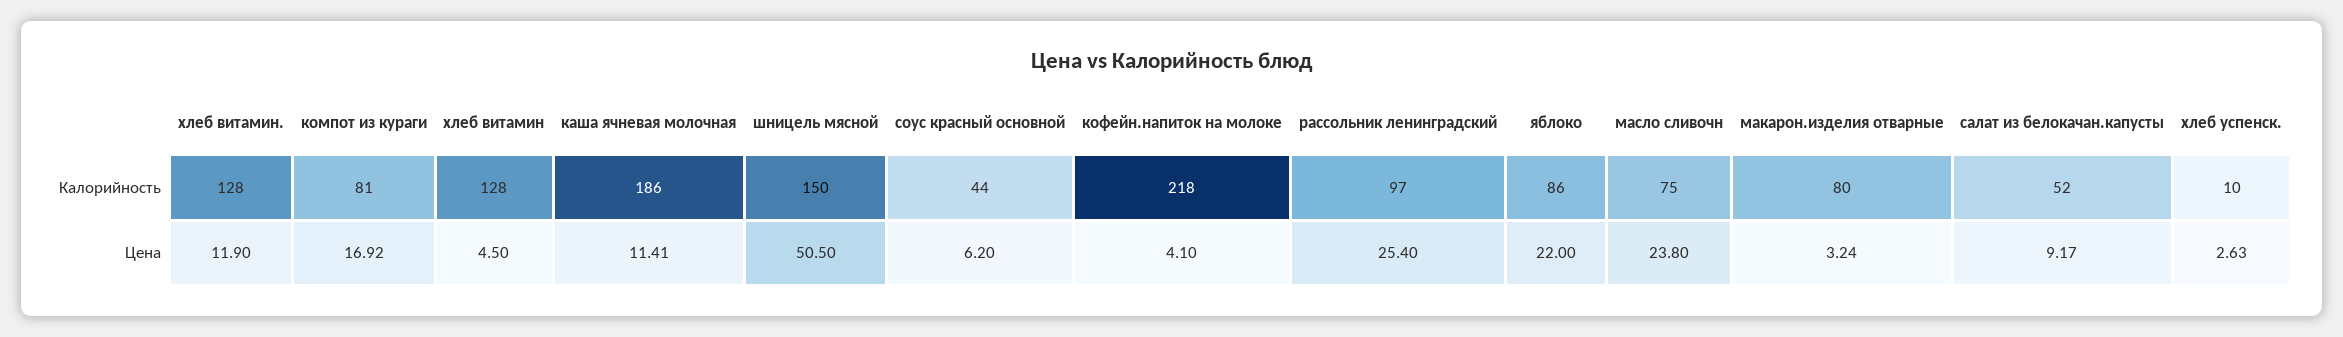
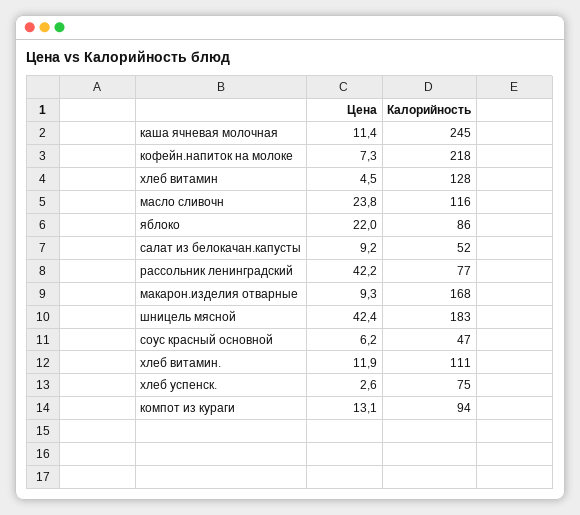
  {
    "хлеб витамин.": {
-     "Калорийность": 128,
+     "Калорийность": 111,
      "Цена": 11.9
    },
    "компот из кураги": {
-     "Калорийность": 81,
+     "Калорийность": 94,
-     "Цена": 16.92
+     "Цена": 13.1
    },
    "хлеб витамин": {
      "Калорийность": 128,
      "Цена": 4.5
    },
    "каша ячневая молочная": {
-     "Калорийность": 186,
+     "Калорийность": 245,
      "Цена": 11.41
    },
    "шницель мясной": {
-     "Калорийность": 150,
+     "Калорийность": 183,
-     "Цена": 50.5
+     "Цена": 42.4
    },
    "соус красный основной": {
-     "Калорийность": 44,
+     "Калорийность": 47,
      "Цена": 6.2
    },
    "кофейн.напиток на молоке": {
      "Калорийность": 218,
-     "Цена": 4.1
+     "Цена": 7.3
    },
    "рассольник ленинградский": {
-     "Калорийность": 97,
+     "Калорийность": 77,
-     "Цена": 25.4
+     "Цена": 42.2
    },
    "яблоко": {
      "Калорийность": 86,
      "Цена": 22
    },
    "масло сливочн": {
-     "Калорийность": 75,
+     "Калорийность": 116,
      "Цена": 23.8
    },
    "макарон.изделия отварные": {
-     "Калорийность": 80,
+     "Калорийность": 168,
-     "Цена": 3.24
+     "Цена": 9.3
    },
    "салат из белокачан.капусты": {
      "Калорийность": 52,
      "Цена": 9.17
    },
    "хлеб успенск.": {
-     "Калорийность": 10,
+     "Калорийность": 75,
      "Цена": 2.63
    }
  }

